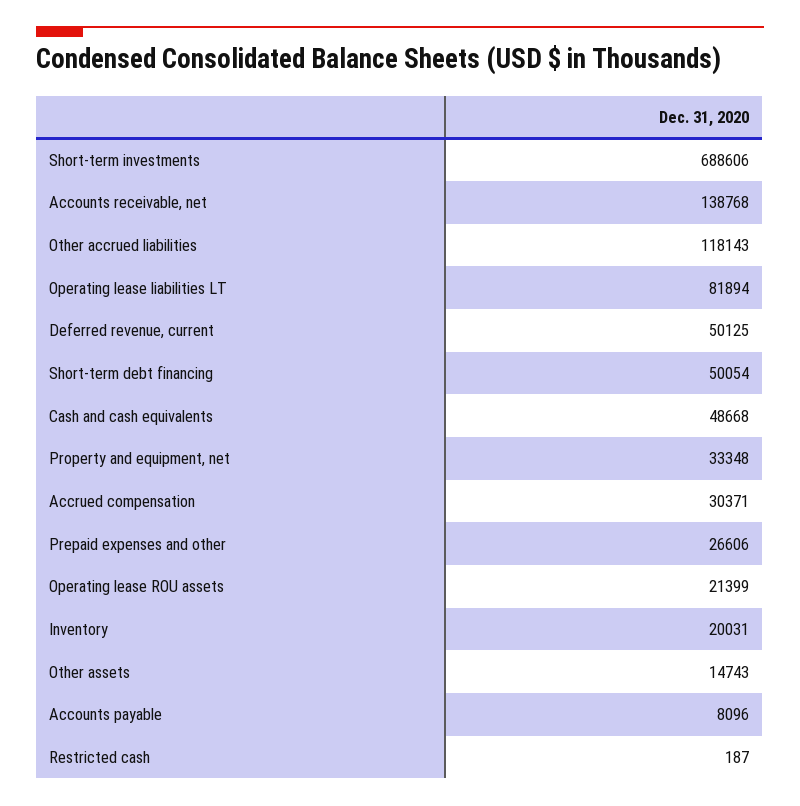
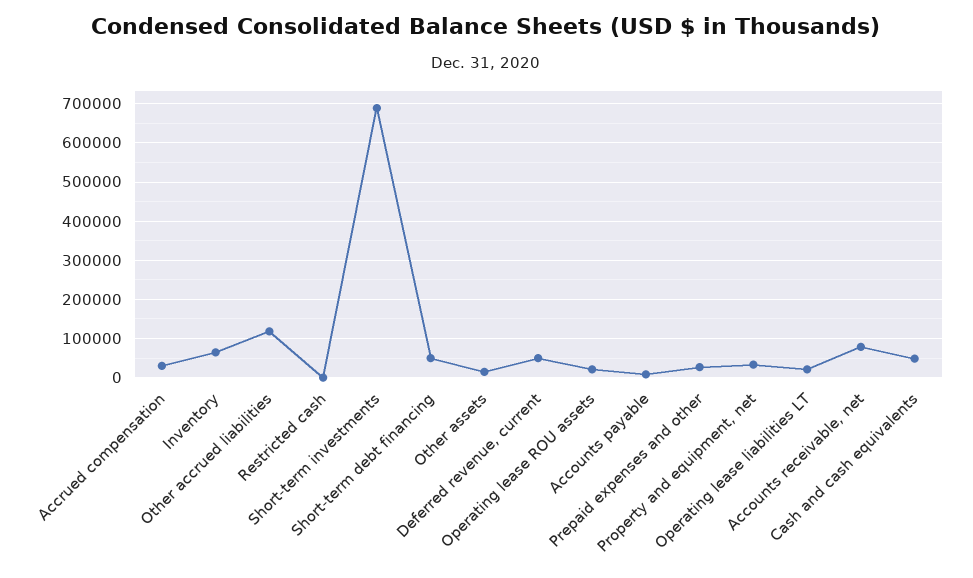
  {
    "Short-term investments": 688606,
-   "Accounts receivable, net": 138768,
+   "Accounts receivable, net": 80000,
    "Other accrued liabilities": 118143,
-   "Operating lease liabilities LT": 81894,
+   "Operating lease liabilities LT": 20000,
    "Deferred revenue, current": 50125,
    "Short-term debt financing": 50054,
    "Cash and cash equivalents": 48668,
    "Property and equipment, net": 33348,
    "Accrued compensation": 30371,
    "Prepaid expenses and other": 26606,
    "Operating lease ROU assets": 21399,
-   "Inventory": 20031,
+   "Inventory": 60000,
    "Other assets": 14743,
    "Accounts payable": 8096,
    "Restricted cash": 187
  }

